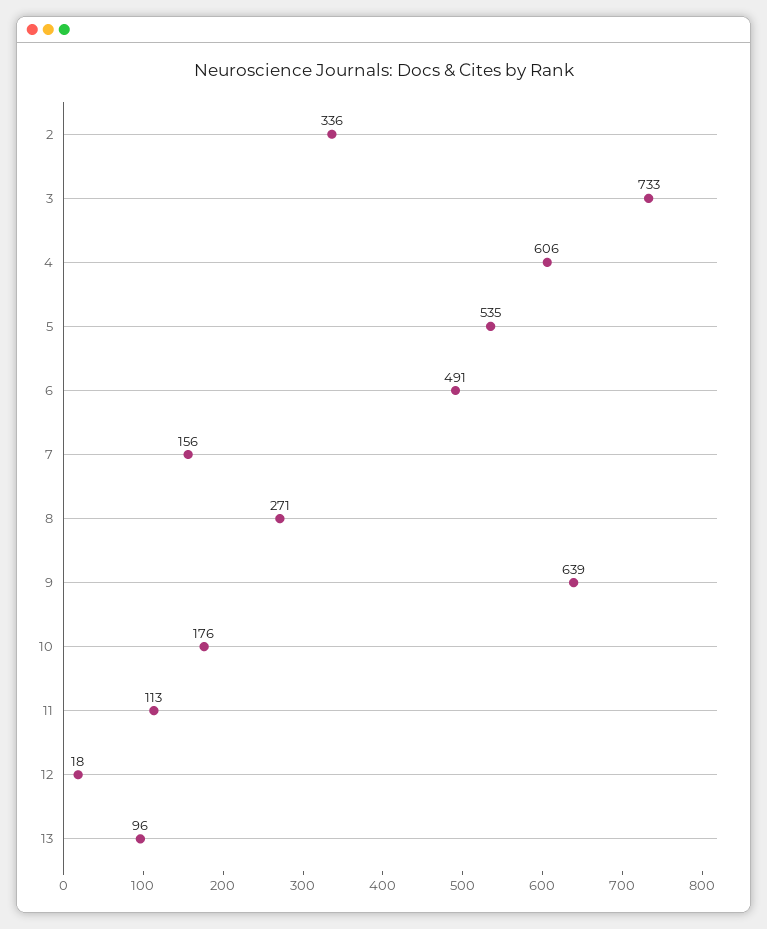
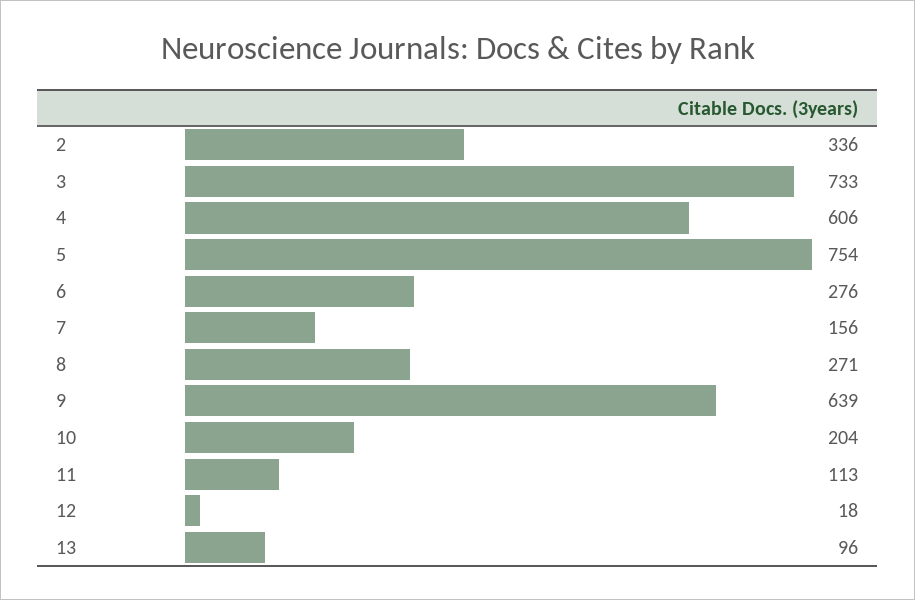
  {
    "2": 336,
    "3": 733,
    "4": 606,
-   "5": 535,
+   "5": 754,
-   "6": 491,
+   "6": 276,
    "7": 156,
    "8": 271,
    "9": 639,
-   "10": 176,
+   "10": 204,
    "11": 113,
    "12": 18,
    "13": 96
  }

